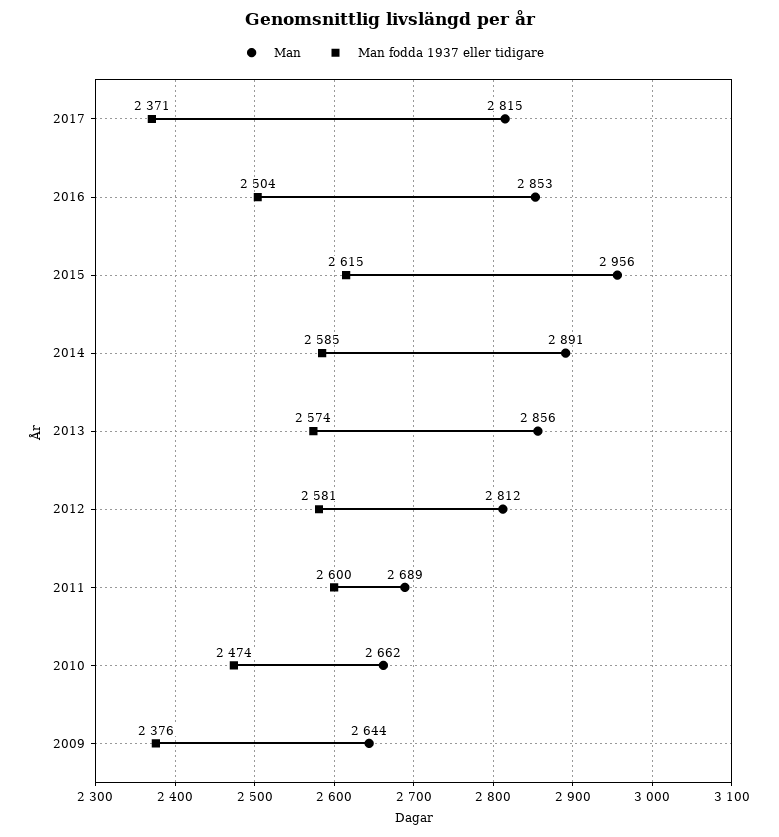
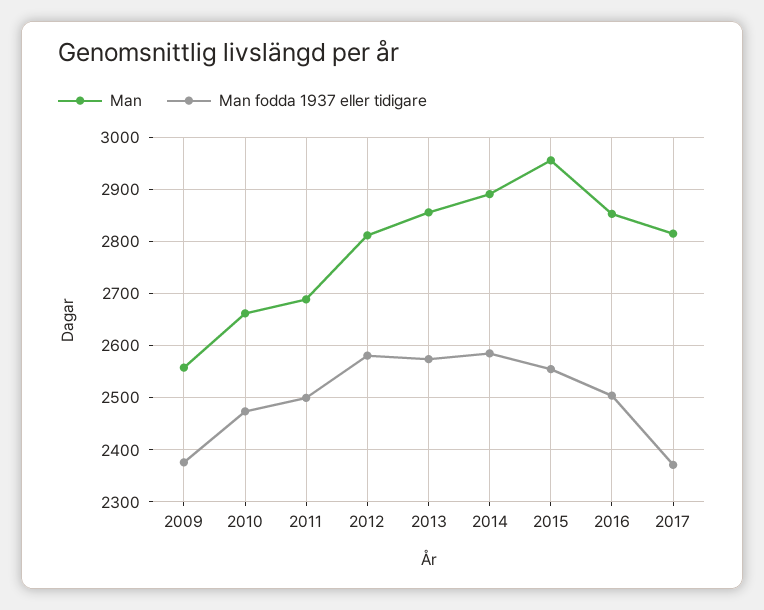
  {
    "Man": {
      "2017": 2815,
      "2016": 2853,
      "2015": 2956,
      "2014": 2891,
      "2013": 2856,
      "2012": 2812,
      "2011": 2689,
      "2010": 2662,
-     "2009": 2644
+     "2009": 2560
    },
    "Man fodda 1937 eller tidigare": {
      "2017": 2371,
      "2016": 2504,
-     "2015": 2615,
+     "2015": 2560,
      "2014": 2585,
      "2013": 2574,
      "2012": 2581,
-     "2011": 2600,
+     "2011": 2500,
      "2010": 2474,
      "2009": 2376
    }
  }

